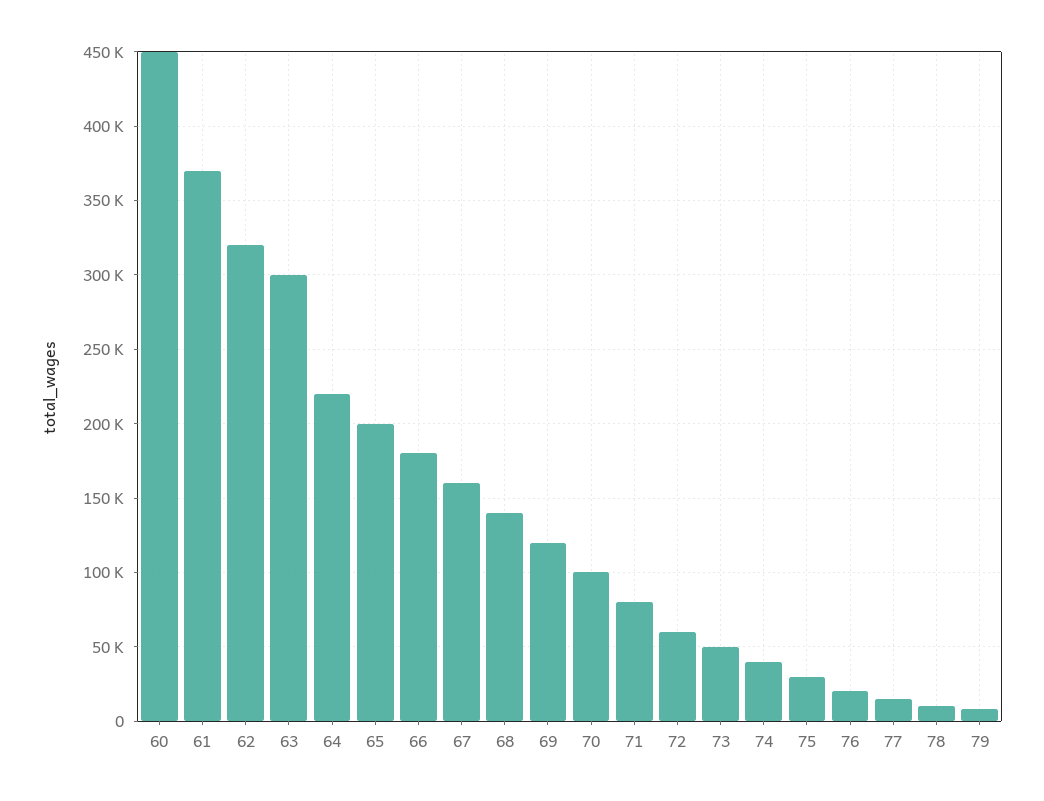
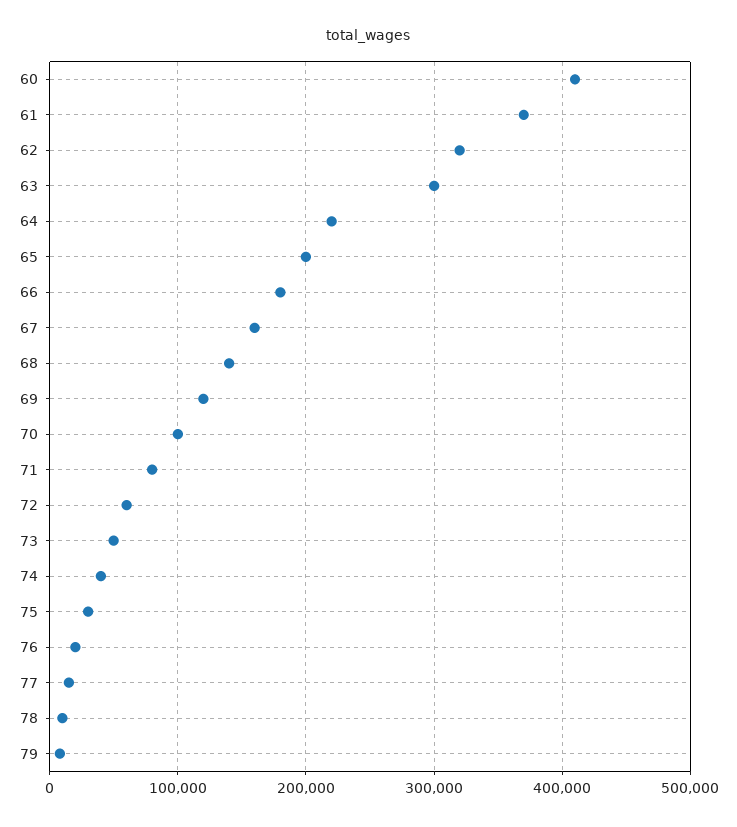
  {
-   "60": 450000,
+   "60": 410000,
    "61": 370000,
    "62": 320000,
    "63": 300000,
    "64": 220000,
    "65": 200000,
    "66": 180000,
    "67": 160000,
    "68": 140000,
    "69": 120000,
    "70": 100000,
    "71": 80000,
    "72": 60000,
    "73": 50000,
    "74": 40000,
    "75": 30000,
    "76": 20000,
    "77": 15000,
    "78": 10000,
    "79": 10000
  }

